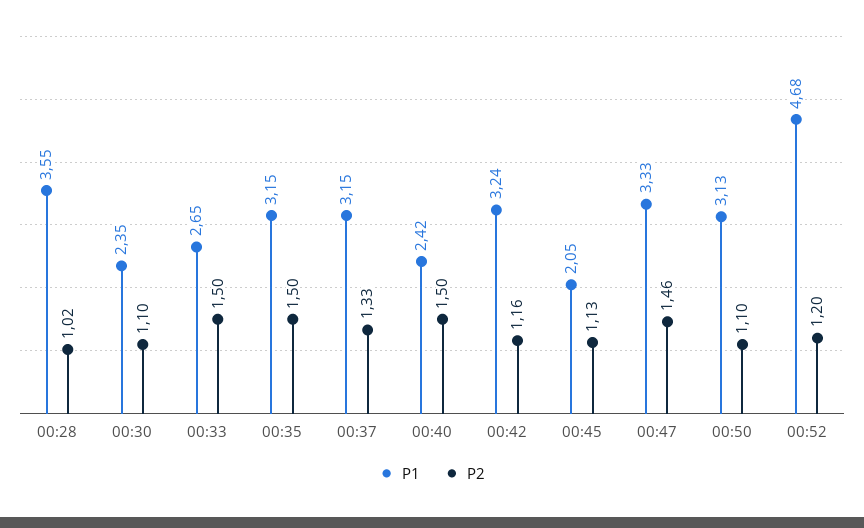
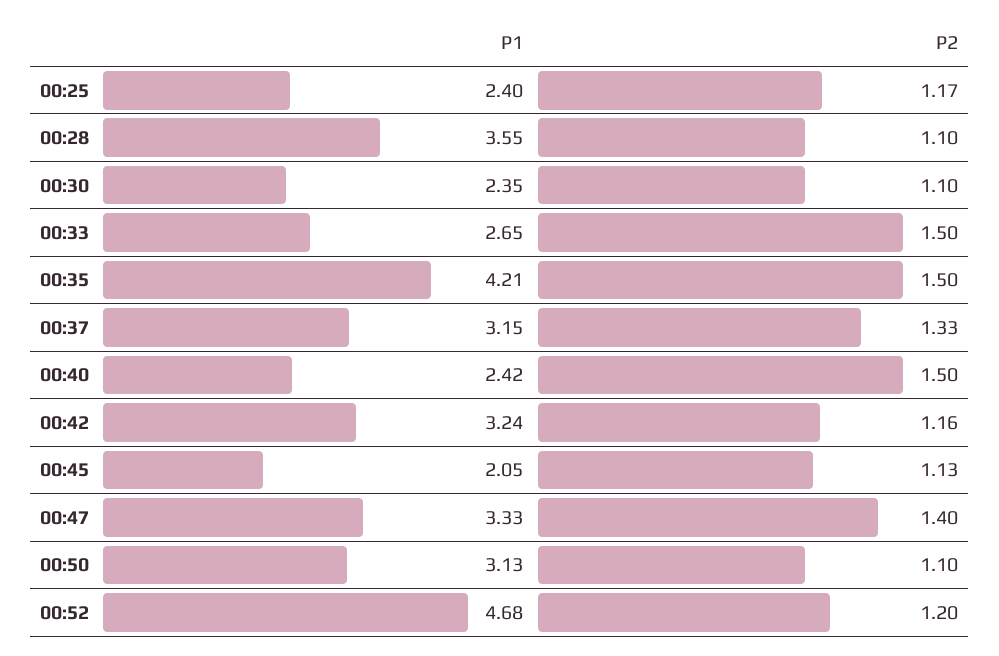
  {
    "P1": {
      "00:28": 3.55,
      "00:30": 2.35,
      "00:33": 2.65,
-     "00:35": 3.15,
+     "00:35": 4.21,
      "00:37": 3.15,
      "00:40": 2.42,
      "00:42": 3.24,
      "00:45": 2.05,
      "00:47": 3.33,
      "00:50": 3.13,
-     "00:52": 4.68
+     "00:52": 4.68,
+     "00:25": 2.4
    },
    "P2": {
-     "00:28": 1.02,
+     "00:28": 1.1,
      "00:30": 1.1,
      "00:33": 1.5,
      "00:35": 1.5,
      "00:37": 1.33,
      "00:40": 1.5,
      "00:42": 1.16,
      "00:45": 1.13,
-     "00:47": 1.46,
+     "00:47": 1.4,
      "00:50": 1.1,
-     "00:52": 1.2
+     "00:52": 1.2,
+     "00:25": 1.17
    }
  }

